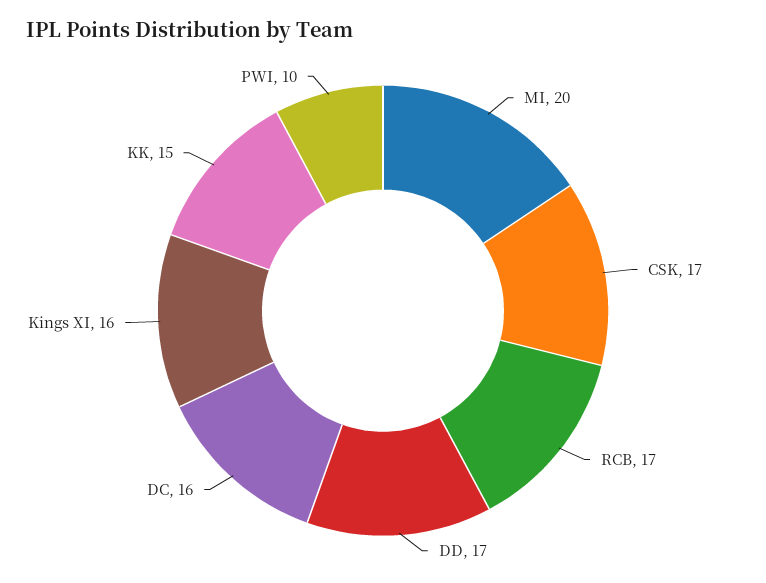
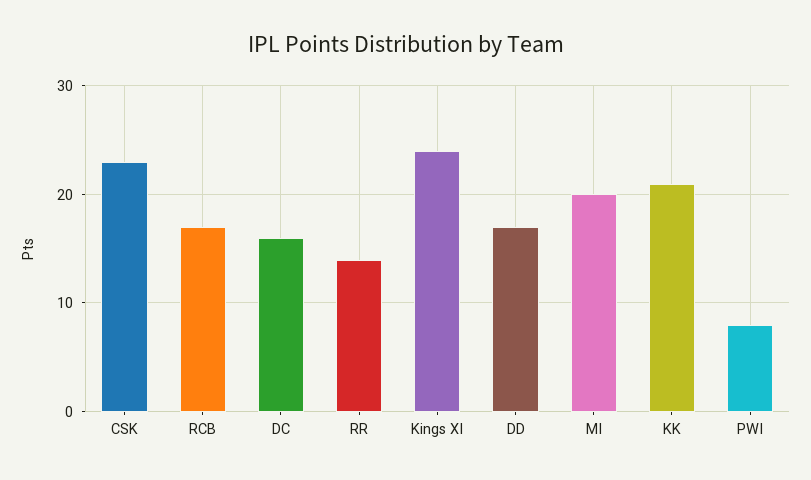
  {
    "MI": 20,
-   "CSK": 17,
+   "CSK": 23,
    "RCB": 17,
    "DD": 17,
    "DC": 16,
-   "Kings XI": 16,
+   "Kings XI": 24,
-   "KK": 15,
+   "KK": 21,
-   "PWI": 10
+   "PWI": 8,
+   "RR": 14
  }

